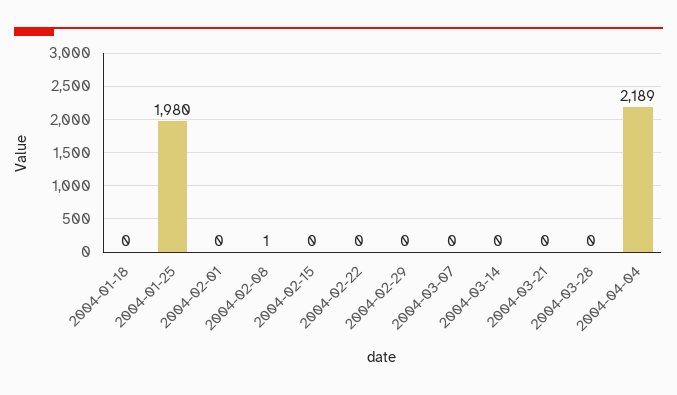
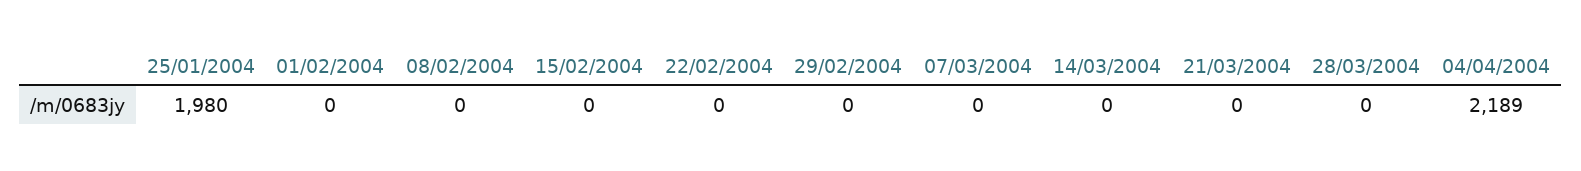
  {
-   "2004-01-18": 0,
    "2004-01-25": 1980,
    "2004-02-01": 0,
-   "2004-02-08": 1,
+   "2004-02-08": 0,
    "2004-02-15": 0,
    "2004-02-22": 0,
    "2004-02-29": 0,
    "2004-03-07": 0,
    "2004-03-14": 0,
    "2004-03-21": 0,
    "2004-03-28": 0,
    "2004-04-04": 2189
  }

